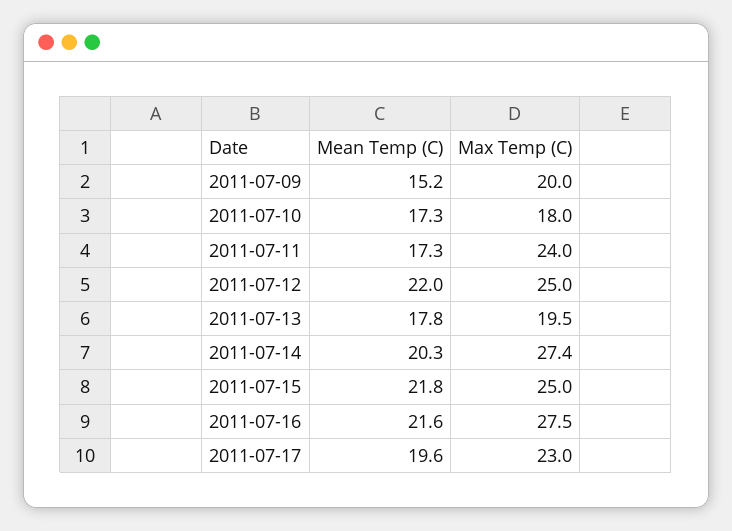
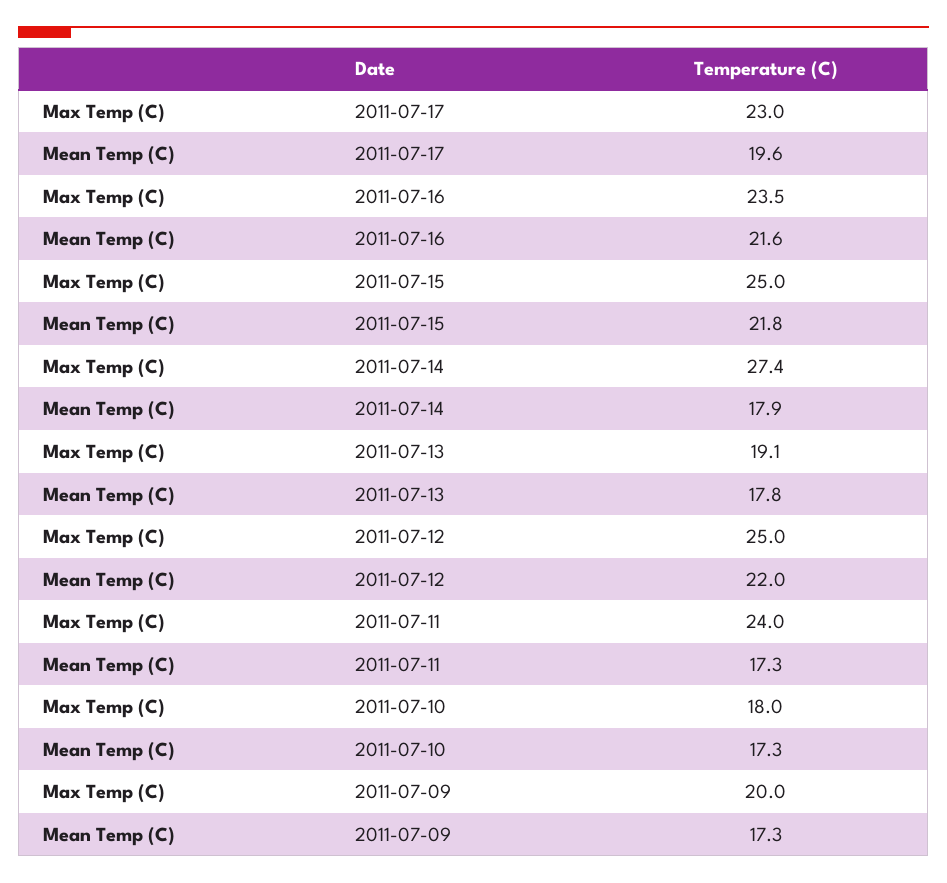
  {
    "Mean Temp (C)": {
-     "2011-07-09": 15.2,
+     "2011-07-09": 17.3,
      "2011-07-10": 17.3,
      "2011-07-11": 17.3,
      "2011-07-12": 22,
      "2011-07-13": 17.8,
-     "2011-07-14": 20.3,
+     "2011-07-14": 17.9,
      "2011-07-15": 21.8,
      "2011-07-16": 21.6,
      "2011-07-17": 19.6
    },
    "Max Temp (C)": {
      "2011-07-09": 20,
      "2011-07-10": 18,
      "2011-07-11": 24,
      "2011-07-12": 25,
-     "2011-07-13": 19.5,
+     "2011-07-13": 19.1,
      "2011-07-14": 27.4,
      "2011-07-15": 25,
-     "2011-07-16": 27.5,
+     "2011-07-16": 23.5,
      "2011-07-17": 23
    }
  }

